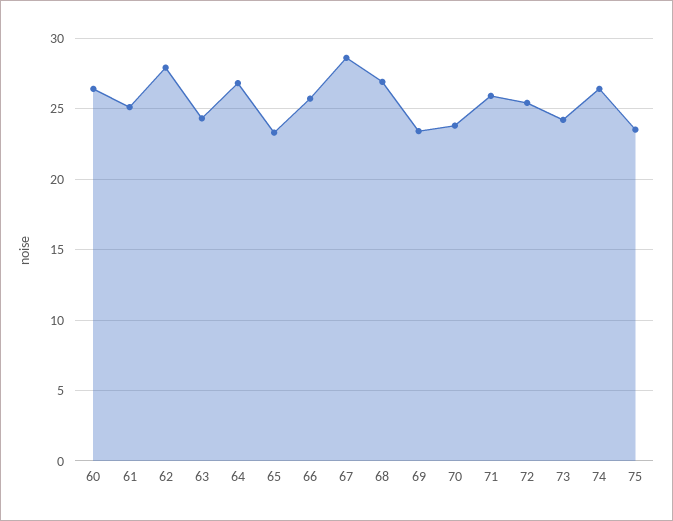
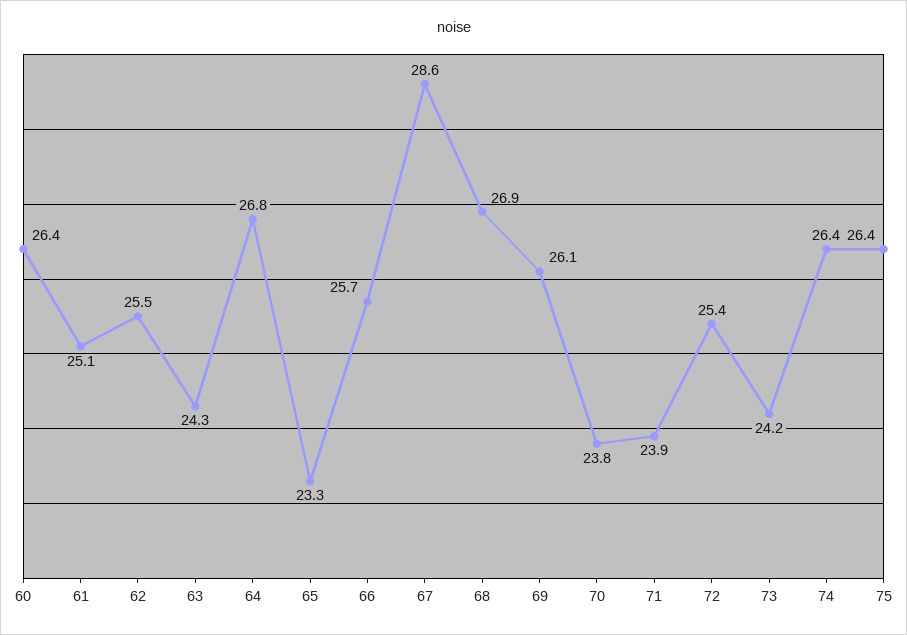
  {
    "60": 26.4,
    "61": 25.1,
-   "62": 28,
+   "62": 25.5,
    "63": 24.3,
    "64": 26.8,
    "65": 23.3,
    "66": 25.7,
    "67": 28.6,
    "68": 26.9,
-   "69": 23.5,
+   "69": 26.1,
    "70": 23.8,
-   "71": 26,
+   "71": 23.9,
    "72": 25.4,
    "73": 24.2,
    "74": 26.4,
-   "75": 23.5
+   "75": 26.4
  }

